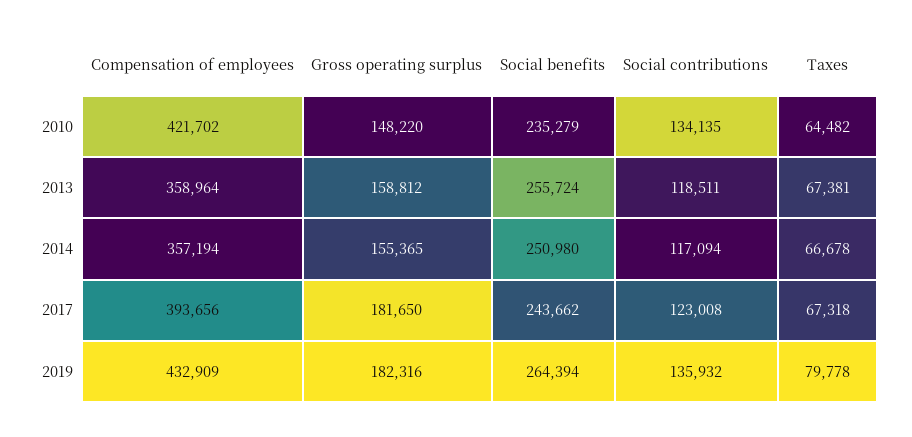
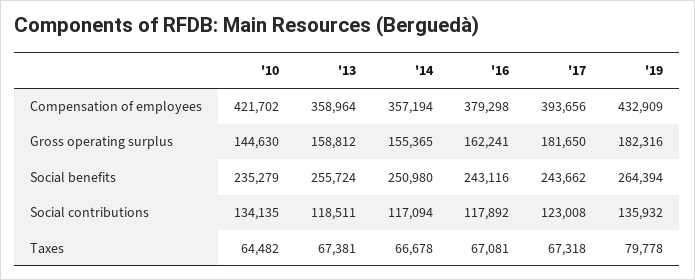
  {
    "Compensation of employees": {
      "2010": 421702,
      "2013": 358964,
      "2014": 357194,
      "2017": 393656,
-     "2019": 432909
+     "2019": 432909,
+     "'16": 379298
    },
    "Gross operating surplus": {
-     "2010": 148220,
+     "2010": 144630,
      "2013": 158812,
      "2014": 155365,
      "2017": 181650,
-     "2019": 182316
+     "2019": 182316,
+     "'16": 162241
    },
    "Social benefits": {
      "2010": 235279,
      "2013": 255724,
      "2014": 250980,
      "2017": 243662,
-     "2019": 264394
+     "2019": 264394,
+     "'16": 243116
    },
    "Social contributions": {
      "2010": 134135,
      "2013": 118511,
      "2014": 117094,
      "2017": 123008,
-     "2019": 135932
+     "2019": 135932,
+     "'16": 117892
    },
    "Taxes": {
      "2010": 64482,
      "2013": 67381,
      "2014": 66678,
      "2017": 67318,
-     "2019": 79778
+     "2019": 79778,
+     "'16": 67081
    }
  }

